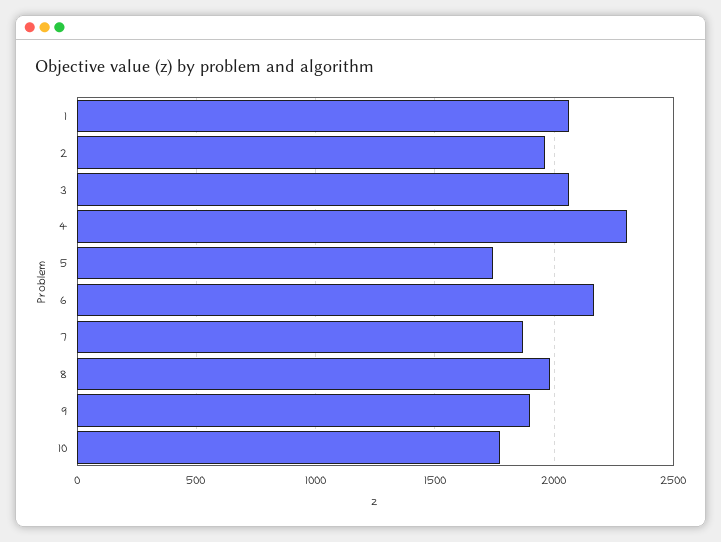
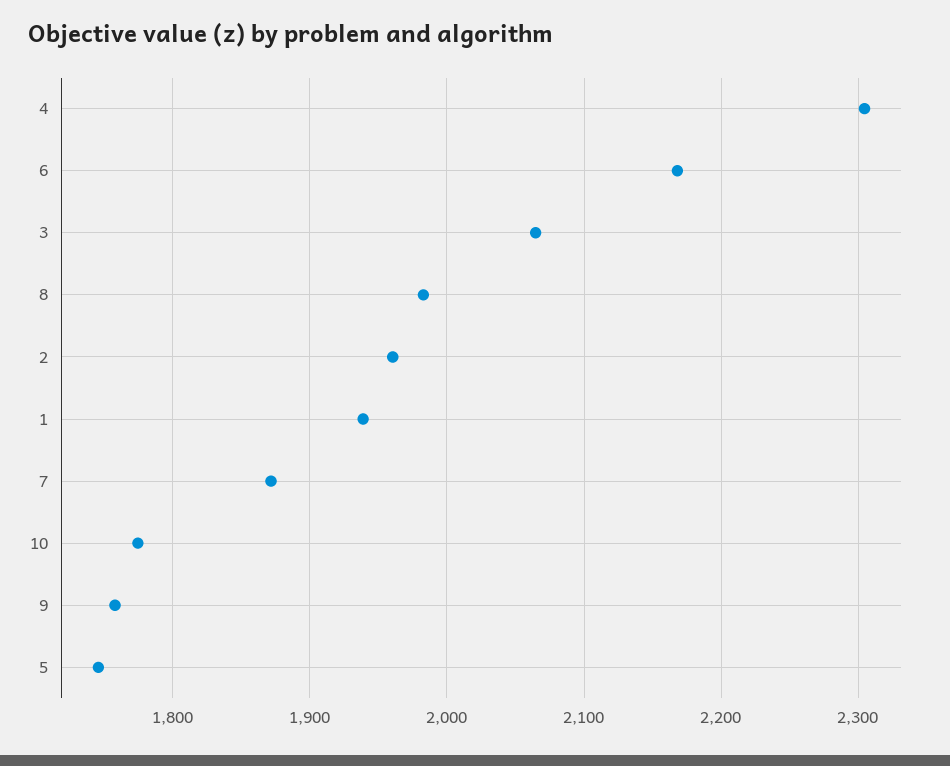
  {
-   "1": 2050,
+   "1": 1940,
    "2": 1960,
    "3": 2060,
    "4": 2300,
    "5": 1750,
    "6": 2170,
    "7": 1870,
    "8": 1980,
-   "9": 1900,
+   "9": 1760,
    "10": 1770
  }

